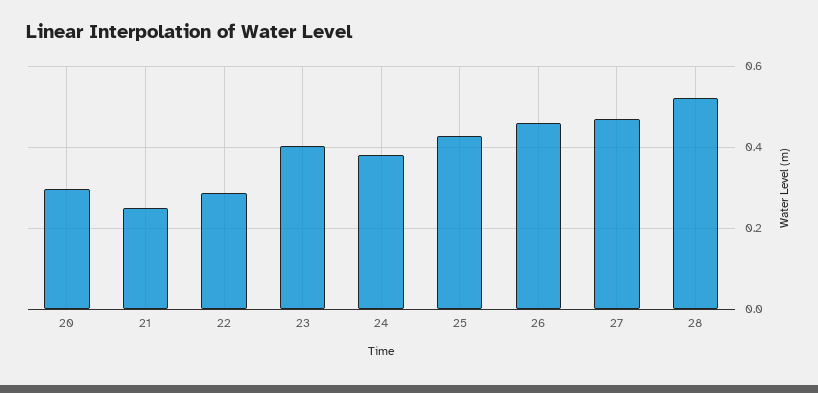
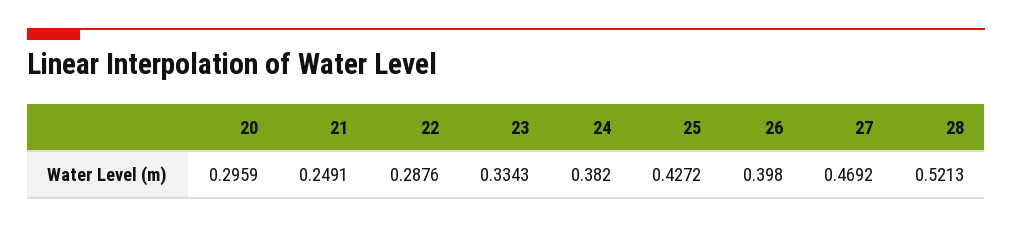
  {
    "20": 0.2959,
    "21": 0.2491,
    "22": 0.2876,
-   "23": 0.4,
+   "23": 0.3343,
    "24": 0.382,
    "25": 0.4272,
-   "26": 0.46,
+   "26": 0.398,
    "27": 0.4692,
    "28": 0.5213
  }

